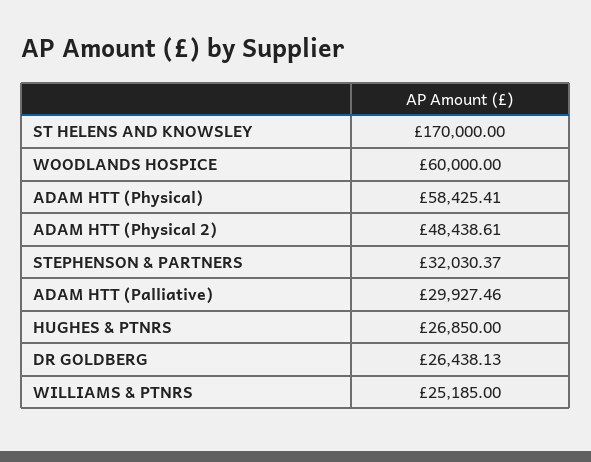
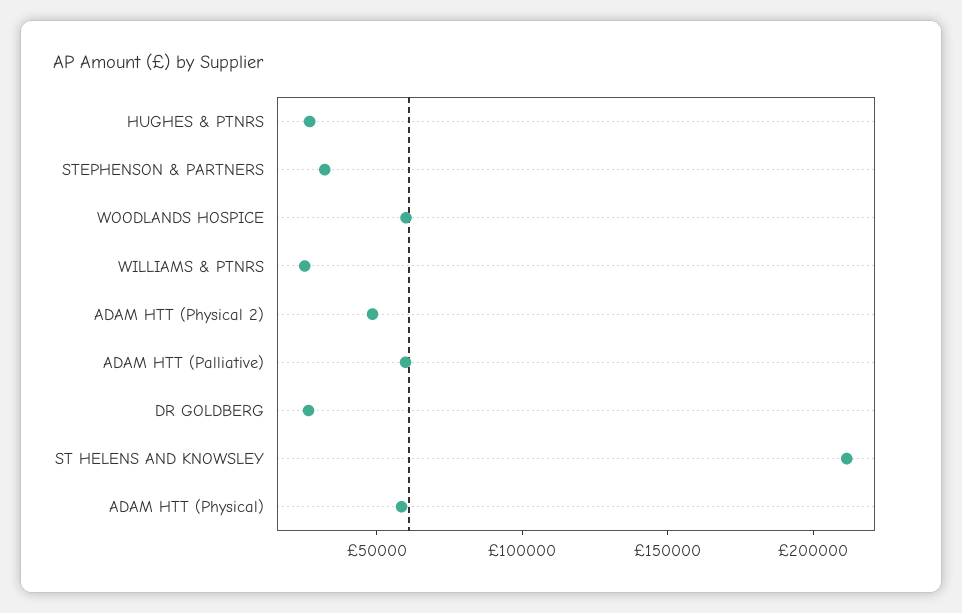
  {
-   "ST HELENS AND KNOWSLEY": 170000,
+   "ST HELENS AND KNOWSLEY": 210000,
    "WOODLANDS HOSPICE": 60000,
    "ADAM HTT (Physical)": 58425.41,
    "ADAM HTT (Physical 2)": 48438.61,
    "STEPHENSON & PARTNERS": 32030.37,
-   "ADAM HTT (Palliative)": 29927.46,
+   "ADAM HTT (Palliative)": 60000,
    "HUGHES & PTNRS": 26850,
    "DR GOLDBERG": 26438.13,
    "WILLIAMS & PTNRS": 25185
  }

